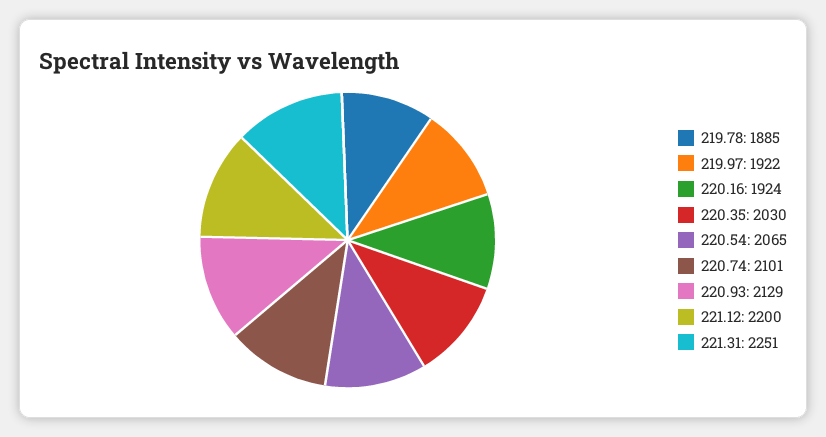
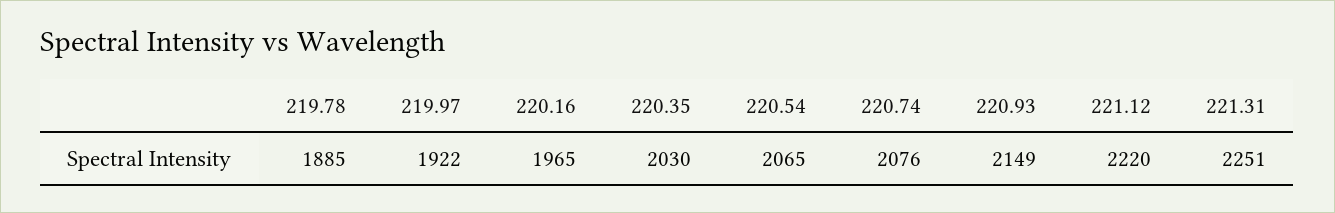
  {
    "219.78": 1885,
    "219.97": 1922,
-   "220.16": 1924,
+   "220.16": 1965,
    "220.35": 2030,
    "220.54": 2065,
-   "220.74": 2101,
+   "220.74": 2076,
-   "220.93": 2129,
+   "220.93": 2149,
-   "221.12": 2200,
+   "221.12": 2220,
    "221.31": 2251
  }

